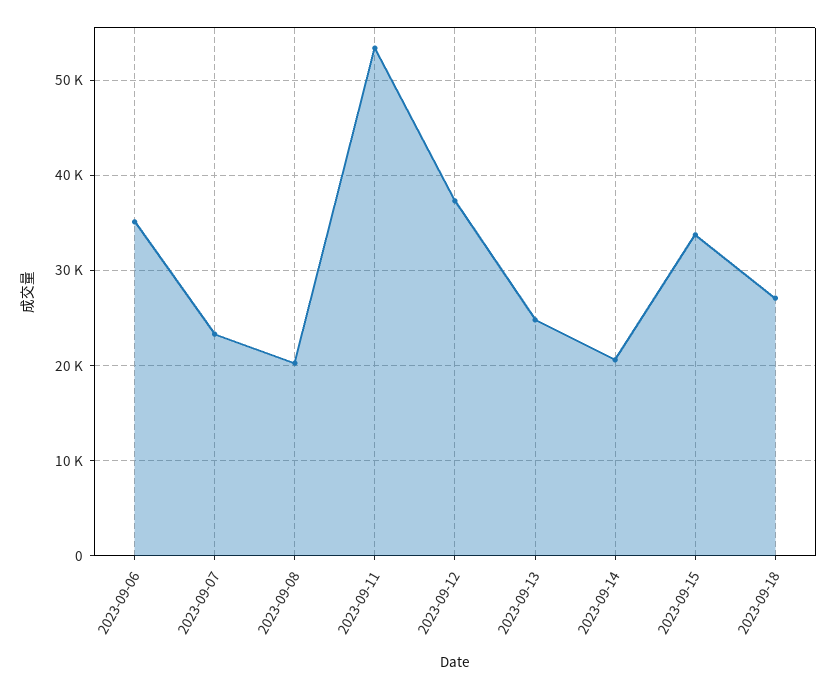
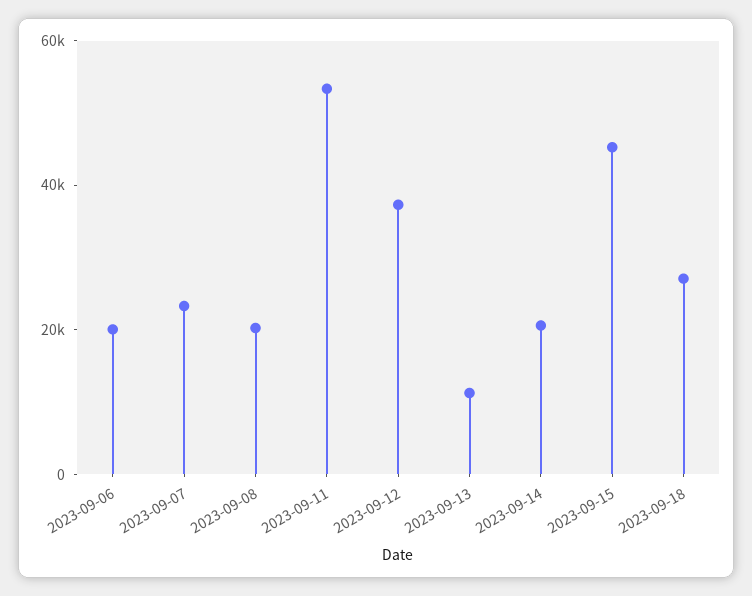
  {
-   "2023-09-06": 35000,
+   "2023-09-06": 20000,
    "2023-09-07": 23000,
    "2023-09-08": 20000,
    "2023-09-11": 53000,
    "2023-09-12": 37000,
-   "2023-09-13": 25000,
+   "2023-09-13": 10000,
    "2023-09-14": 21000,
-   "2023-09-15": 34000,
+   "2023-09-15": 45000,
    "2023-09-18": 27000
  }

